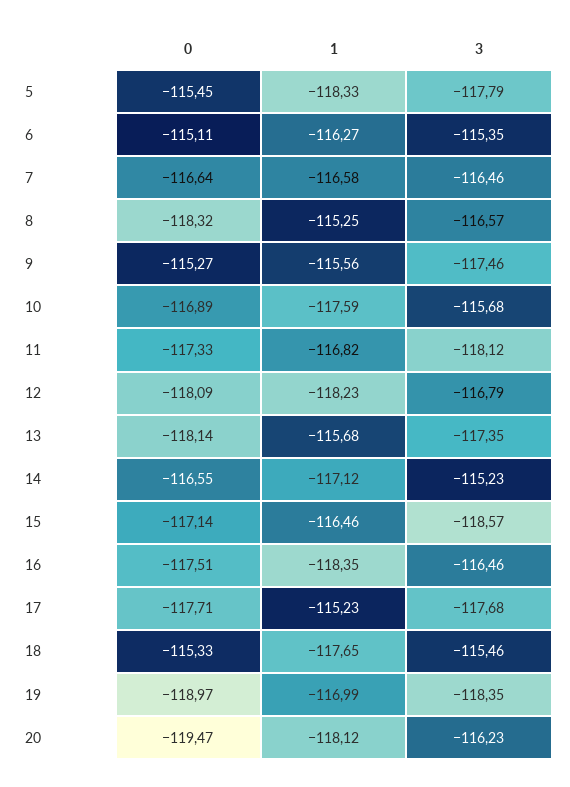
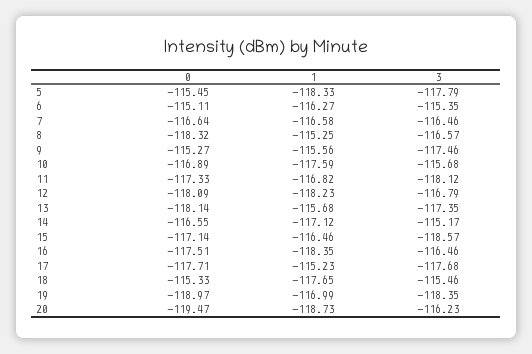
  {
    "0": {
      "5": -115.45,
      "6": -115.11,
      "7": -116.64,
      "8": -118.32,
      "9": -115.27,
      "10": -116.89,
      "11": -117.33,
      "12": -118.09,
      "13": -118.14,
      "14": -116.55,
      "15": -117.14,
      "16": -117.51,
      "17": -117.71,
      "18": -115.33,
      "19": -118.97,
      "20": -119.47
    },
    "1": {
      "5": -118.33,
      "6": -116.27,
      "7": -116.58,
      "8": -115.25,
      "9": -115.56,
      "10": -117.59,
      "11": -116.82,
      "12": -118.23,
      "13": -115.68,
      "14": -117.12,
      "15": -116.46,
      "16": -118.35,
      "17": -115.23,
      "18": -117.65,
      "19": -116.99,
-     "20": -118.12
+     "20": -118.73
    },
    "3": {
      "5": -117.79,
      "6": -115.35,
      "7": -116.46,
      "8": -116.57,
      "9": -117.46,
      "10": -115.68,
      "11": -118.12,
      "12": -116.79,
      "13": -117.35,
-     "14": -115.23,
+     "14": -115.17,
      "15": -118.57,
      "16": -116.46,
      "17": -117.68,
      "18": -115.46,
      "19": -118.35,
      "20": -116.23
    }
  }

